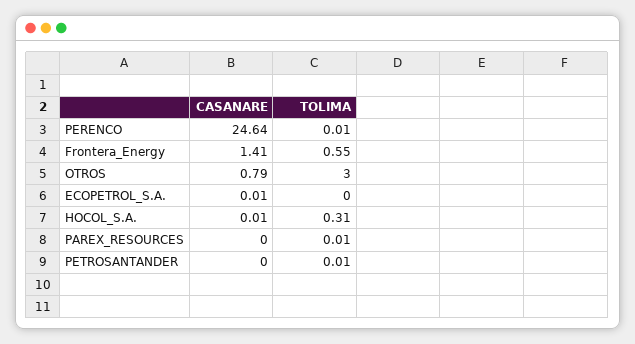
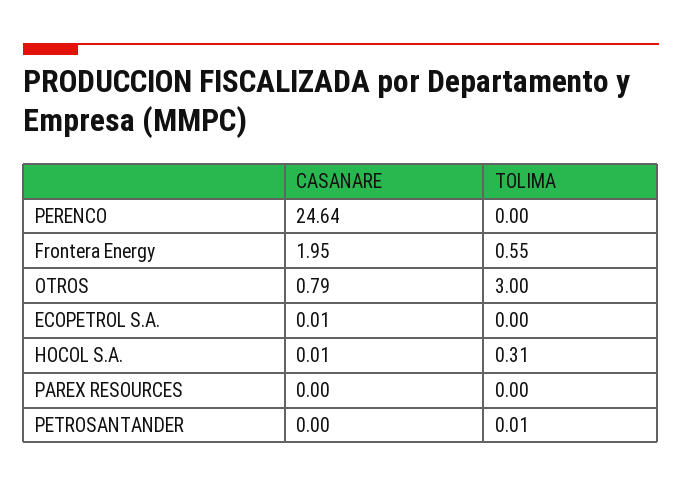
  {
    "CASANARE": {
      "PERENCO": 24.64,
-     "Frontera_Energy": 1.41,
+     "Frontera_Energy": 1.95,
      "OTROS": 0.79,
      "ECOPETROL_S.A.": 0.01,
      "HOCOL_S.A.": 0.01,
      "PAREX_RESOURCES": 0,
      "PETROSANTANDER": 0
    },
    "TOLIMA": {
-     "PERENCO": 0.01,
+     "PERENCO": 0,
      "Frontera_Energy": 0.55,
      "OTROS": 3,
      "ECOPETROL_S.A.": 0,
      "HOCOL_S.A.": 0.31,
-     "PAREX_RESOURCES": 0.01,
+     "PAREX_RESOURCES": 0,
      "PETROSANTANDER": 0.01
    }
  }

